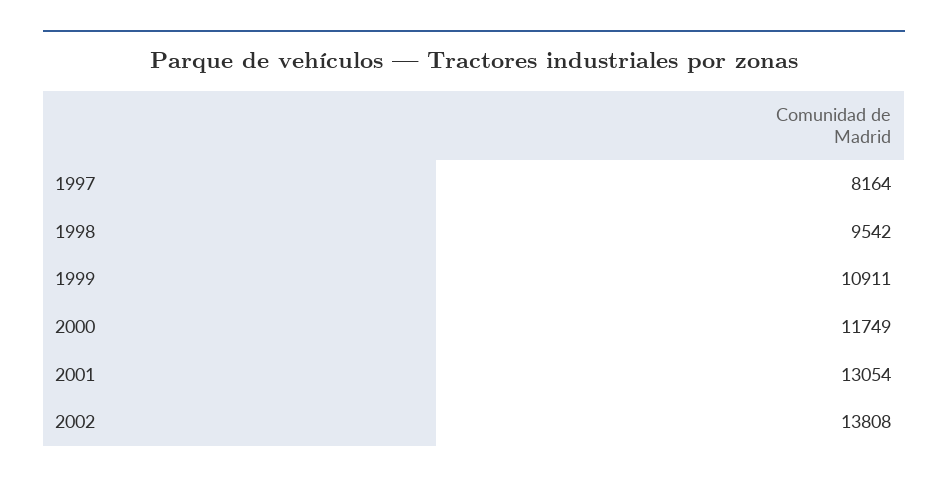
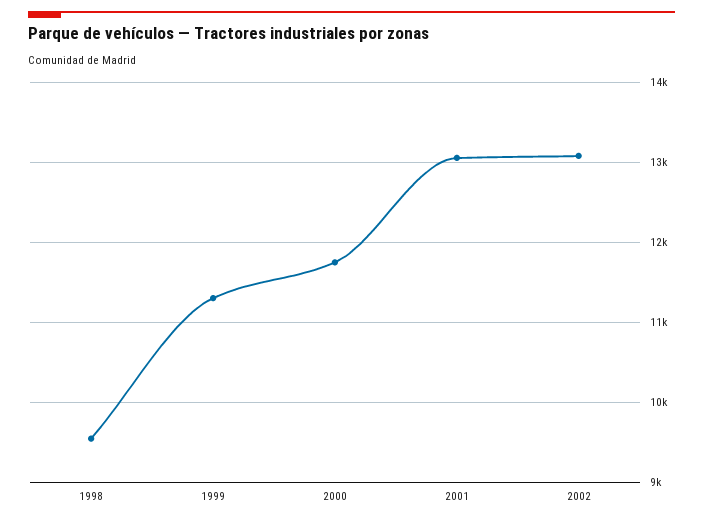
  {
-   "1997": 8164,
    "1998": 9542,
-   "1999": 10911,
+   "1999": 11300,
    "2000": 11749,
    "2001": 13054,
-   "2002": 13808
+   "2002": 13100
  }

